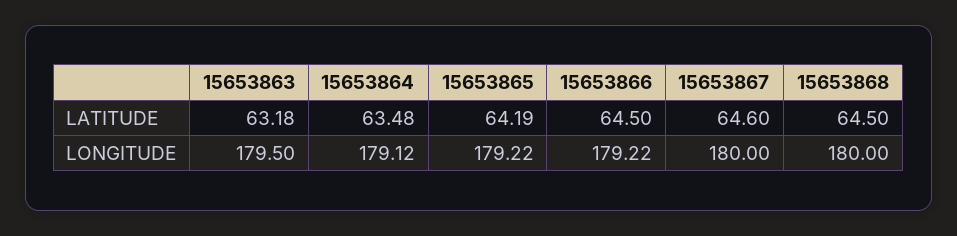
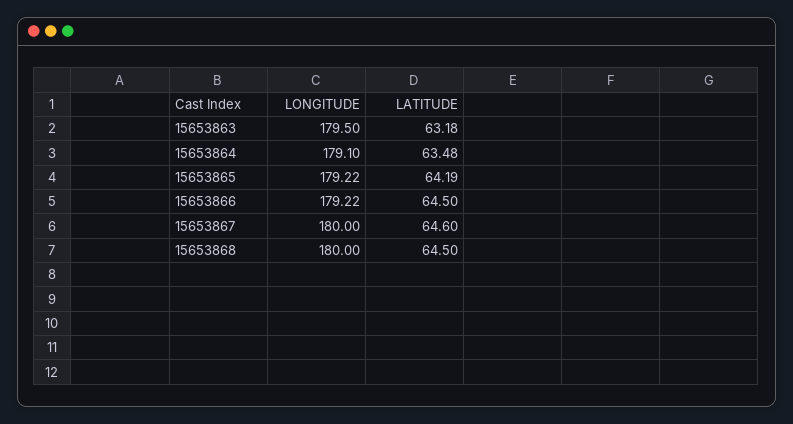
  {
    "15653863": {
      "LATITUDE": 63.18,
      "LONGITUDE": 179.5
    },
    "15653864": {
      "LATITUDE": 63.48,
-     "LONGITUDE": 179.12
+     "LONGITUDE": 179.1
    },
    "15653865": {
      "LATITUDE": 64.19,
      "LONGITUDE": 179.22
    },
    "15653866": {
      "LATITUDE": 64.5,
      "LONGITUDE": 179.22
    },
    "15653867": {
      "LATITUDE": 64.6,
      "LONGITUDE": 180
    },
    "15653868": {
      "LATITUDE": 64.5,
      "LONGITUDE": 180
    }
  }

